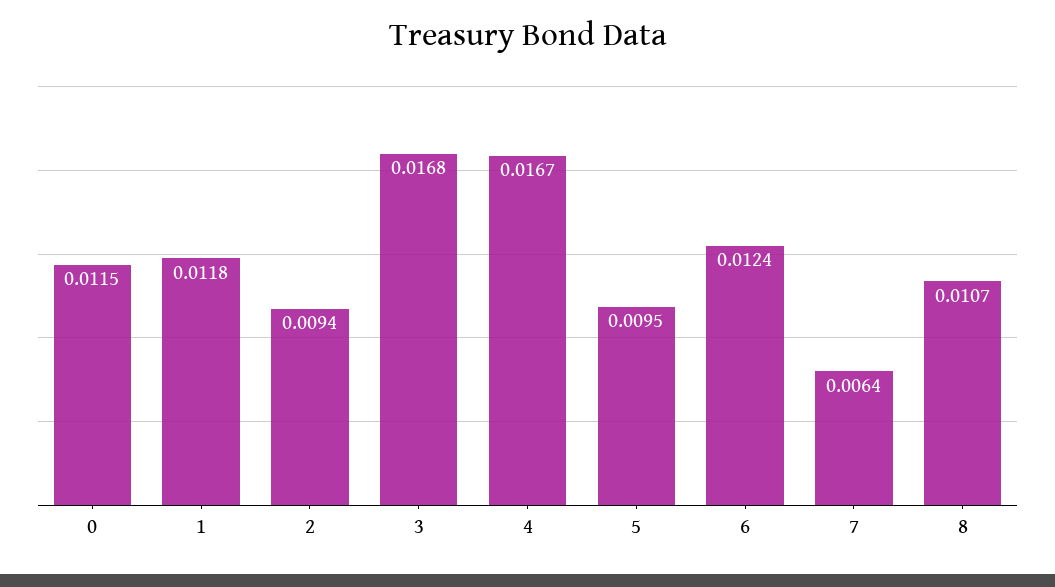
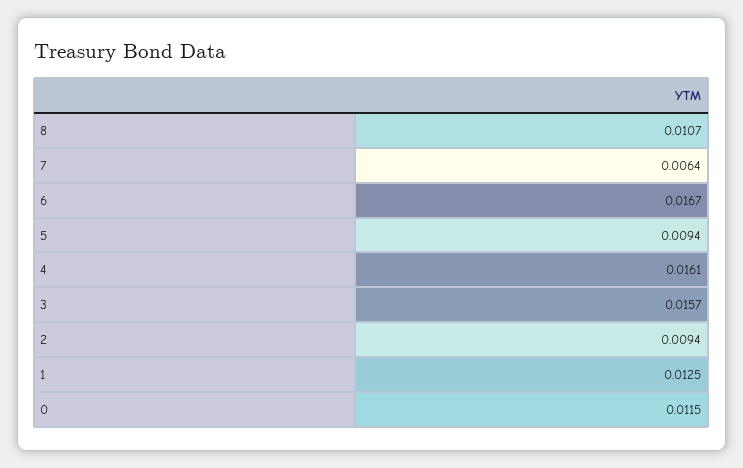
  {
    "0": 0.0115,
-   "1": 0.0118,
+   "1": 0.0125,
    "2": 0.0094,
-   "3": 0.0168,
+   "3": 0.0157,
-   "4": 0.0167,
+   "4": 0.0161,
-   "5": 0.0095,
+   "5": 0.0094,
-   "6": 0.0124,
+   "6": 0.0167,
    "7": 0.0064,
    "8": 0.0107
  }

